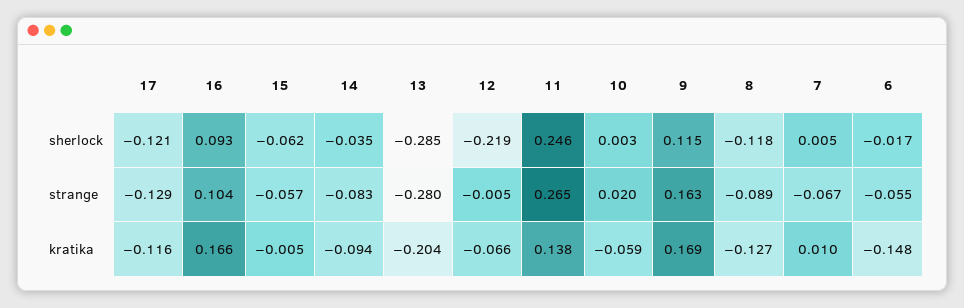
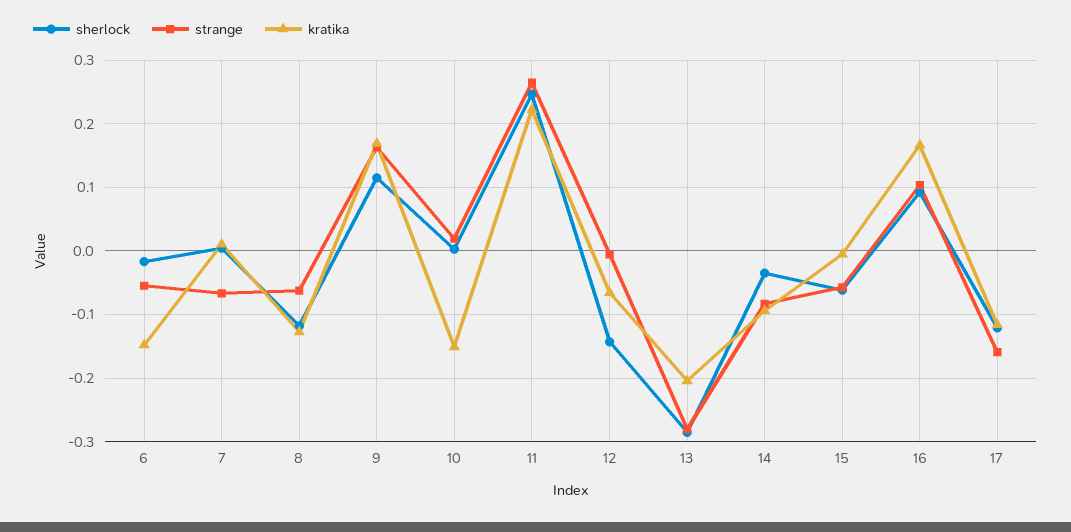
  {
    "sherlock": {
      "17": -0.121,
      "16": 0.093,
      "15": -0.062,
      "14": -0.035,
      "13": -0.285,
-     "12": -0.219,
+     "12": -0.14,
      "11": 0.246,
      "10": 0.003,
      "9": 0.115,
      "8": -0.118,
      "7": 0.005,
      "6": -0.017
    },
    "strange": {
-     "17": -0.129,
+     "17": -0.16,
      "16": 0.104,
      "15": -0.057,
      "14": -0.083,
      "13": -0.28,
      "12": -0.005,
      "11": 0.265,
      "10": 0.02,
      "9": 0.163,
-     "8": -0.089,
+     "8": -0.06,
      "7": -0.067,
      "6": -0.055
    },
    "kratika": {
      "17": -0.116,
      "16": 0.166,
      "15": -0.005,
      "14": -0.094,
      "13": -0.204,
      "12": -0.066,
-     "11": 0.138,
+     "11": 0.22,
-     "10": -0.059,
+     "10": -0.15,
      "9": 0.169,
      "8": -0.127,
      "7": 0.01,
      "6": -0.148
    }
  }

